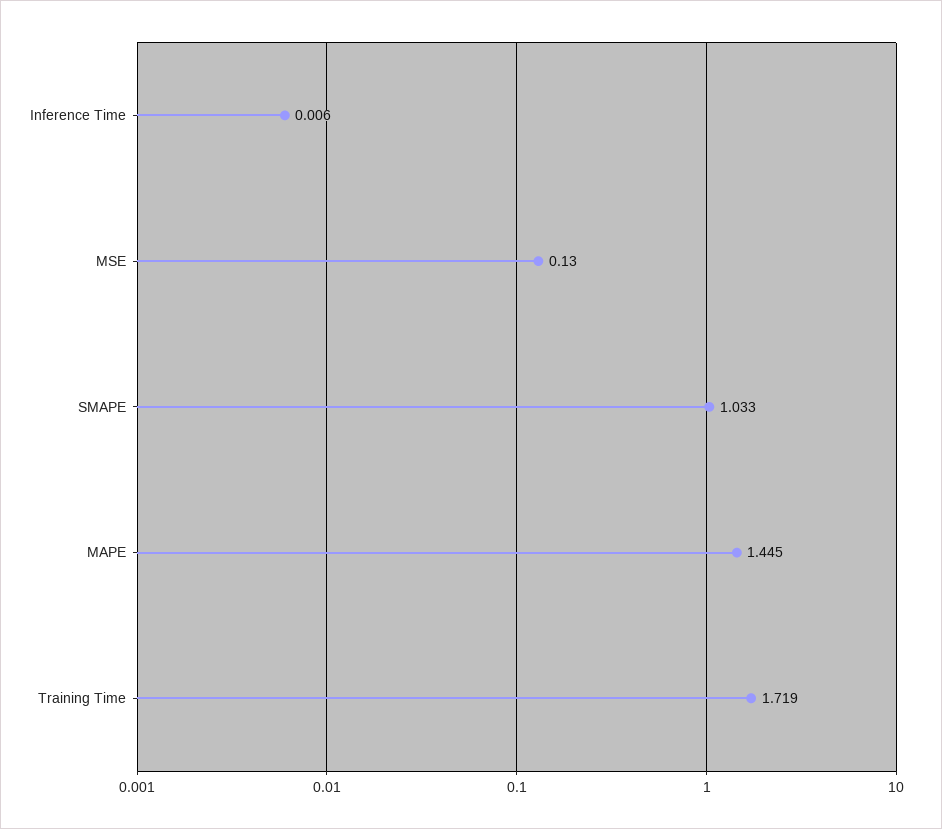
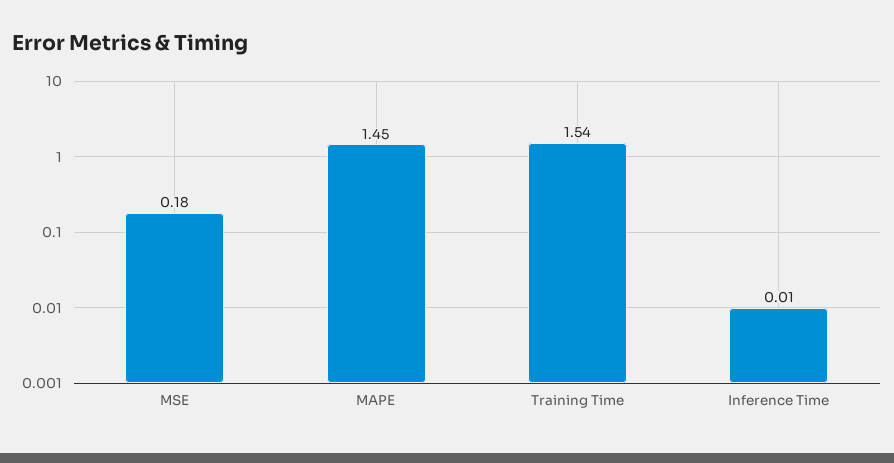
  {
    "Inference Time": 0.006,
-   "MSE": 0.13,
+   "MSE": 0.18,
-   "SMAPE": 1.033,
    "MAPE": 1.445,
-   "Training Time": 1.719
+   "Training Time": 1.54
  }

